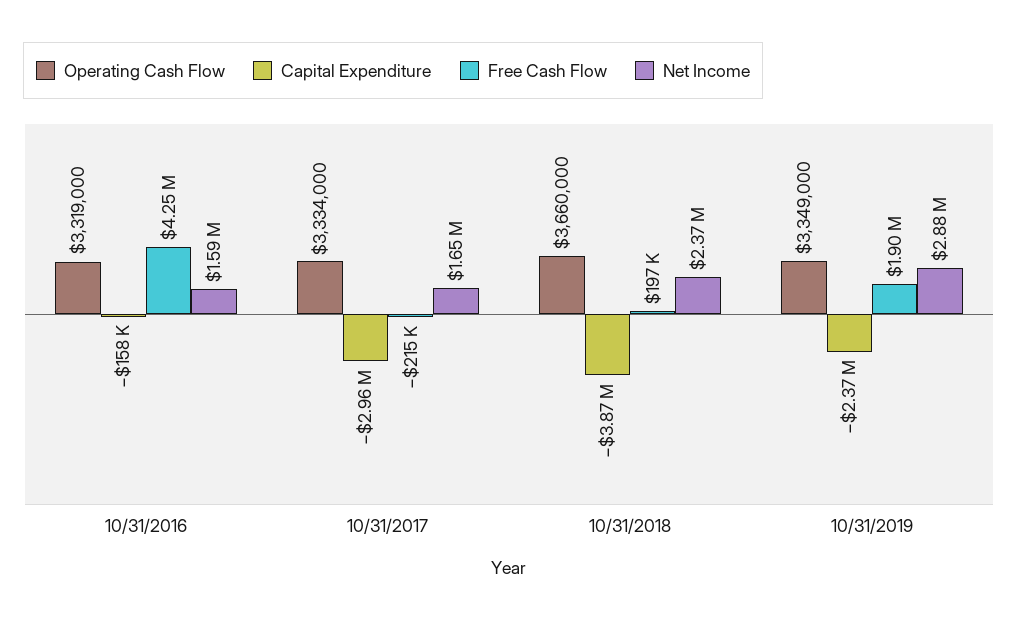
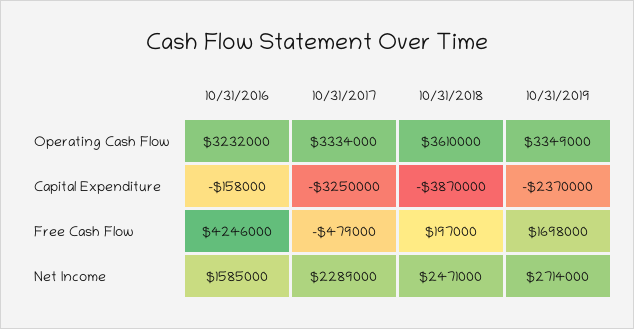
  {
    "Operating Cash Flow": {
-     "10/31/2016": 3319000,
+     "10/31/2016": 3232000,
      "10/31/2017": 3334000,
-     "10/31/2018": 3660000,
+     "10/31/2018": 3610000,
      "10/31/2019": 3349000
    },
    "Capital Expenditure": {
      "10/31/2016": -158000,
-     "10/31/2017": -2960000,
+     "10/31/2017": -3250000,
      "10/31/2018": -3870000,
      "10/31/2019": -2370000
    },
    "Free Cash Flow": {
      "10/31/2016": 4246000,
-     "10/31/2017": -215000,
+     "10/31/2017": -479000,
      "10/31/2018": 197000,
-     "10/31/2019": 1900000
+     "10/31/2019": 1698000
    },
    "Net Income": {
      "10/31/2016": 1585000,
-     "10/31/2017": 1650000,
+     "10/31/2017": 2289000,
-     "10/31/2018": 2370000,
+     "10/31/2018": 2471000,
-     "10/31/2019": 2880000
+     "10/31/2019": 2714000
    }
  }

